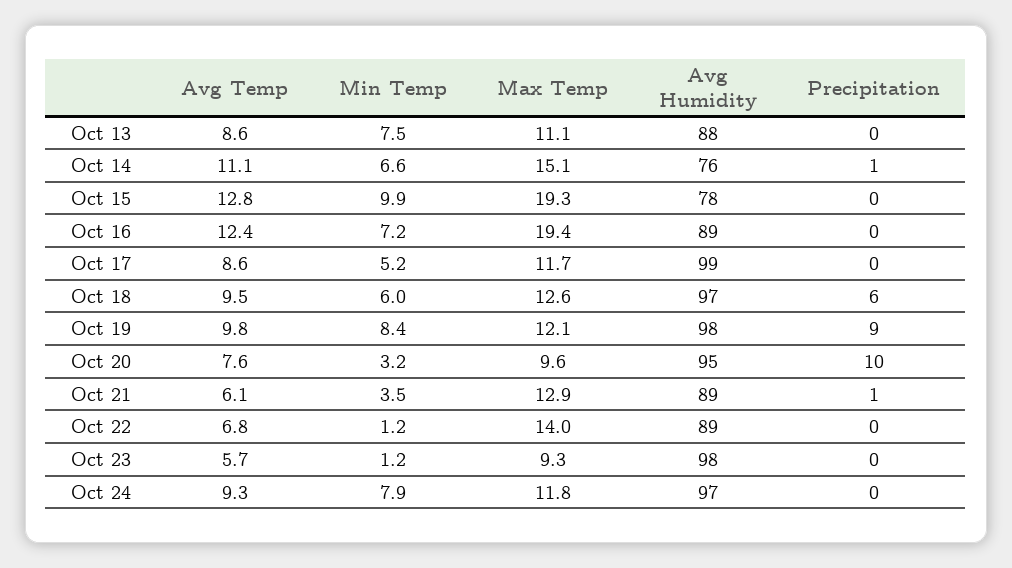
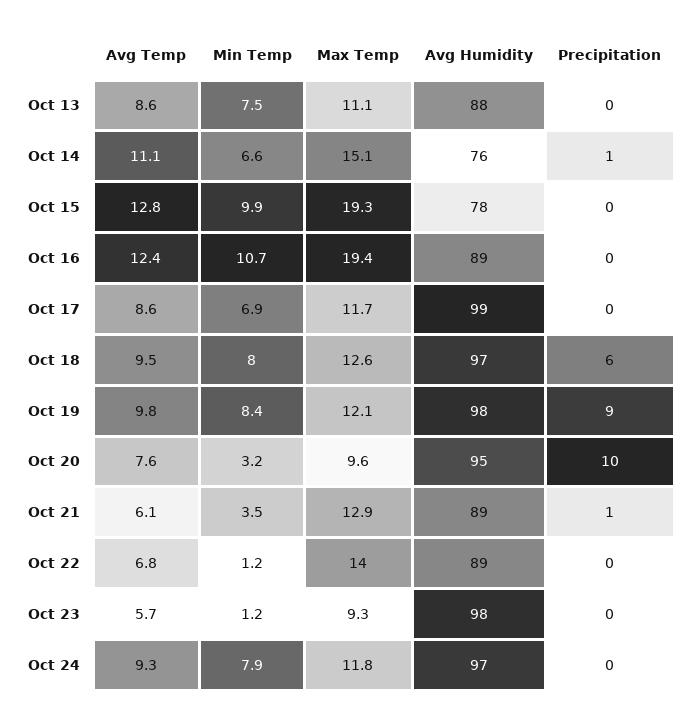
  {
    "Avg Temp": {
      "Oct 13": 8.6,
      "Oct 14": 11.1,
      "Oct 15": 12.8,
      "Oct 16": 12.4,
      "Oct 17": 8.6,
      "Oct 18": 9.5,
      "Oct 19": 9.8,
      "Oct 20": 7.6,
      "Oct 21": 6.1,
      "Oct 22": 6.8,
      "Oct 23": 5.7,
      "Oct 24": 9.3
    },
    "Min Temp": {
      "Oct 13": 7.5,
      "Oct 14": 6.6,
      "Oct 15": 9.9,
-     "Oct 16": 7.2,
+     "Oct 16": 10.7,
-     "Oct 17": 5.2,
+     "Oct 17": 6.9,
-     "Oct 18": 6,
+     "Oct 18": 8,
      "Oct 19": 8.4,
      "Oct 20": 3.2,
      "Oct 21": 3.5,
      "Oct 22": 1.2,
      "Oct 23": 1.2,
      "Oct 24": 7.9
    },
    "Max Temp": {
      "Oct 13": 11.1,
      "Oct 14": 15.1,
      "Oct 15": 19.3,
      "Oct 16": 19.4,
      "Oct 17": 11.7,
      "Oct 18": 12.6,
      "Oct 19": 12.1,
      "Oct 20": 9.6,
      "Oct 21": 12.9,
      "Oct 22": 14,
      "Oct 23": 9.3,
      "Oct 24": 11.8
    },
    "Avg Humidity": {
      "Oct 13": 88,
      "Oct 14": 76,
      "Oct 15": 78,
      "Oct 16": 89,
      "Oct 17": 99,
      "Oct 18": 97,
      "Oct 19": 98,
      "Oct 20": 95,
      "Oct 21": 89,
      "Oct 22": 89,
      "Oct 23": 98,
      "Oct 24": 97
    },
    "Precipitation": {
      "Oct 13": 0,
      "Oct 14": 1,
      "Oct 15": 0,
      "Oct 16": 0,
      "Oct 17": 0,
      "Oct 18": 6,
      "Oct 19": 9,
      "Oct 20": 10,
      "Oct 21": 1,
      "Oct 22": 0,
      "Oct 23": 0,
      "Oct 24": 0
    }
  }

